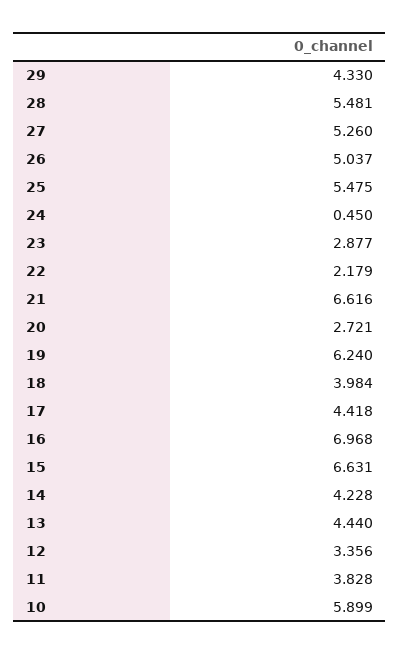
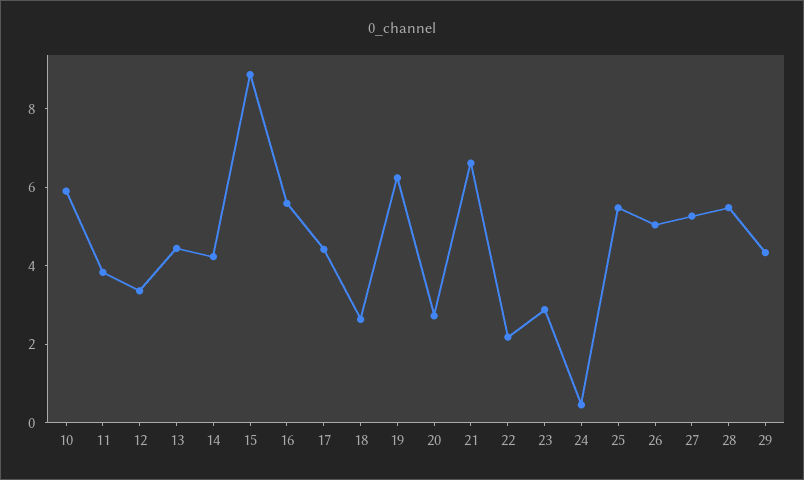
  {
    "29": 4.33,
    "28": 5.481,
    "27": 5.26,
    "26": 5.037,
    "25": 5.475,
    "24": 0.45,
    "23": 2.877,
    "22": 2.179,
    "21": 6.616,
    "20": 2.721,
    "19": 6.24,
-   "18": 3.984,
+   "18": 2.5,
    "17": 4.418,
-   "16": 6.968,
+   "16": 5.5,
-   "15": 6.631,
+   "15": 9,
    "14": 4.228,
    "13": 4.44,
    "12": 3.356,
    "11": 3.828,
    "10": 5.899
  }

